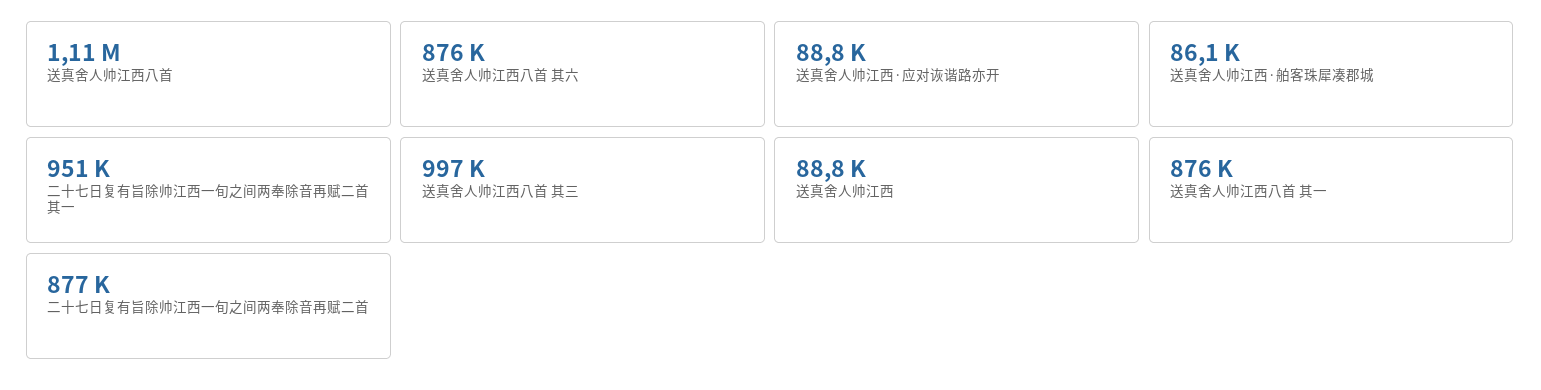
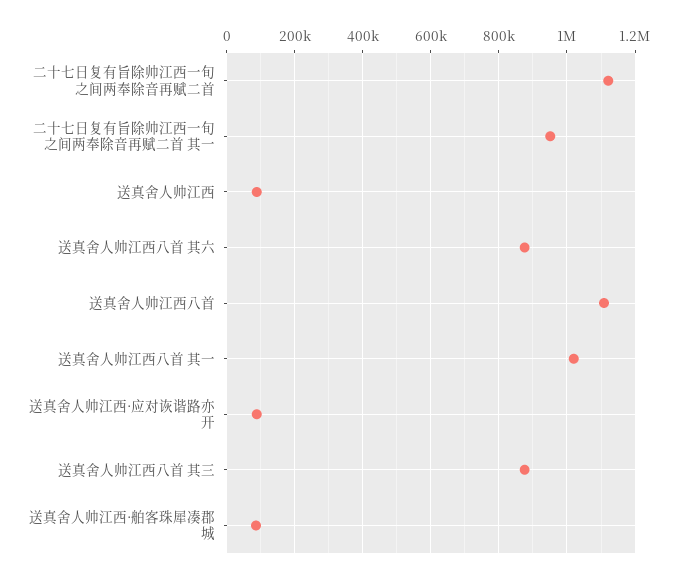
  {
    "送真舍人帅江西八首": 1110000,
    "送真舍人帅江西八首 其六": 876000,
    "送真舍人帅江西·应对诙谐路亦开": 88800,
    "送真舍人帅江西·舶客珠犀凑郡城": 86100,
    "二十七日复有旨除帅江西一旬之间两奉除音再赋二首 其一": 951000,
-   "送真舍人帅江西八首 其三": 997000,
+   "送真舍人帅江西八首 其三": 880000,
    "送真舍人帅江西": 88800,
-   "送真舍人帅江西八首 其一": 876000,
+   "送真舍人帅江西八首 其一": 1020000,
-   "二十七日复有旨除帅江西一旬之间两奉除音再赋二首": 877000
+   "二十七日复有旨除帅江西一旬之间两奉除音再赋二首": 1120000
  }

